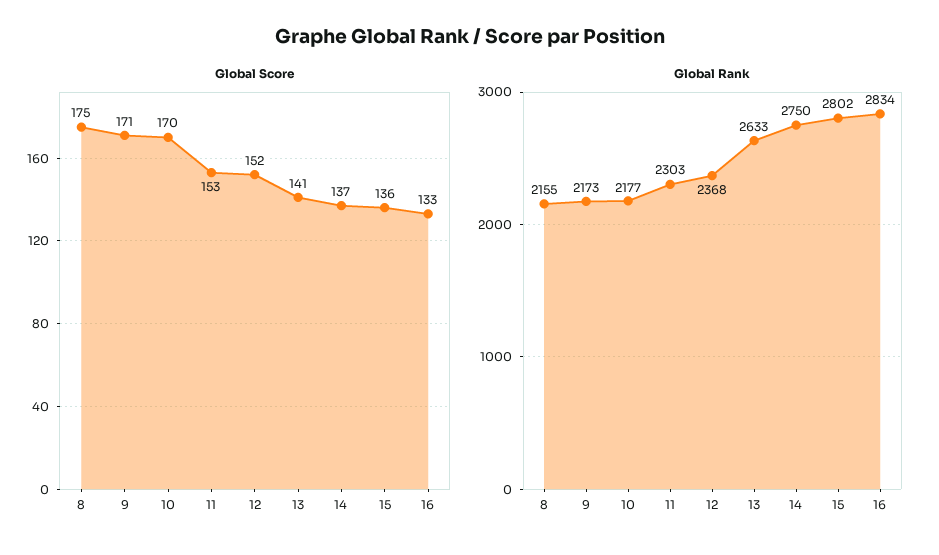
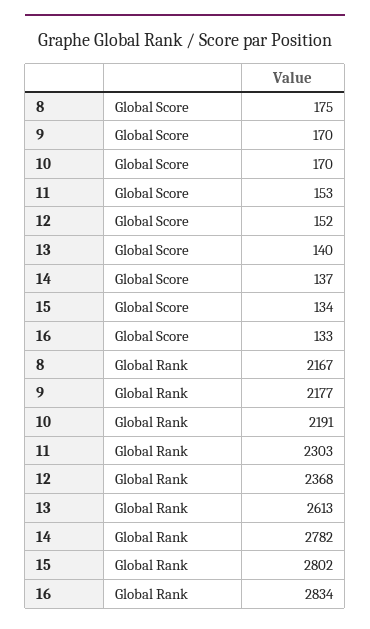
  {
    "Global Score": {
      "8": 175,
-     "9": 171,
+     "9": 170,
      "10": 170,
      "11": 153,
      "12": 152,
-     "13": 141,
+     "13": 140,
      "14": 137,
-     "15": 136,
+     "15": 134,
      "16": 133
    },
    "Global Rank": {
-     "8": 2155,
+     "8": 2167,
-     "9": 2173,
+     "9": 2177,
-     "10": 2177,
+     "10": 2191,
      "11": 2303,
      "12": 2368,
-     "13": 2633,
+     "13": 2613,
-     "14": 2750,
+     "14": 2782,
      "15": 2802,
      "16": 2834
    }
  }

